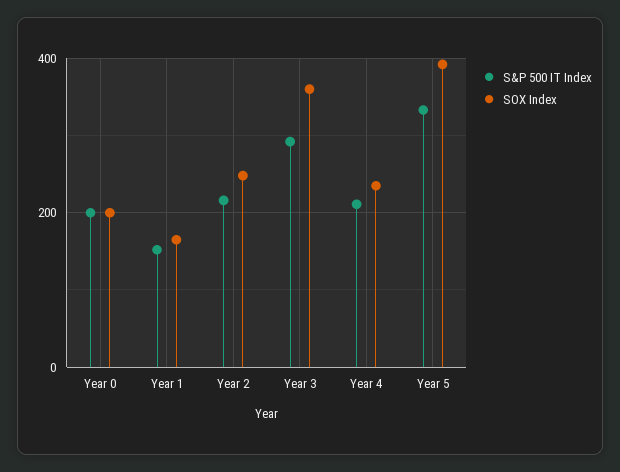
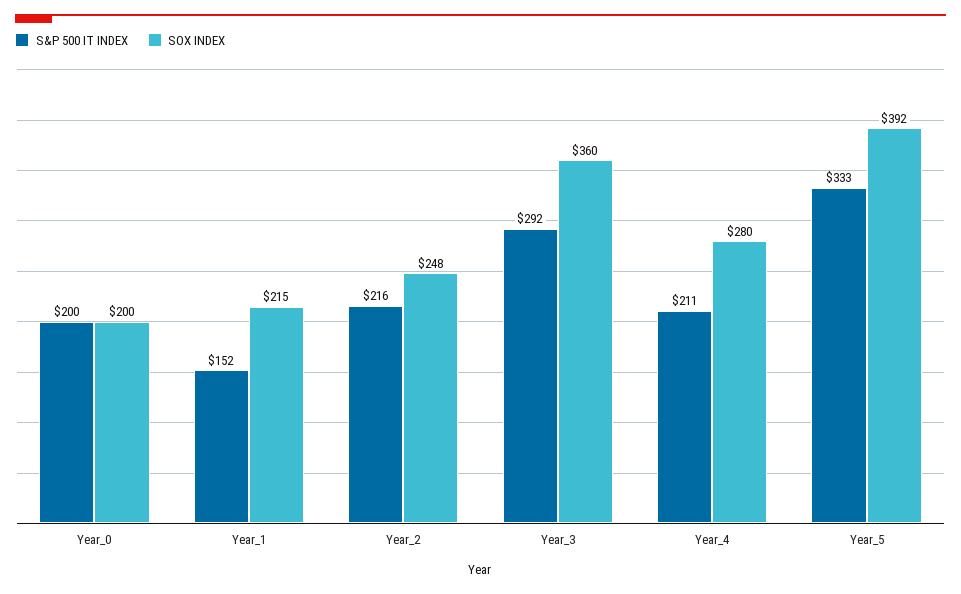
  {
    "S&P 500 IT Index": {
      "Year 0": 200,
      "Year 1": 152,
      "Year 2": 216,
      "Year 3": 292,
      "Year 4": 211,
      "Year 5": 333
    },
    "SOX Index": {
      "Year 0": 200,
-     "Year 1": 160,
+     "Year 1": 215,
      "Year 2": 248,
      "Year 3": 360,
-     "Year 4": 240,
+     "Year 4": 280,
      "Year 5": 392
    }
  }

